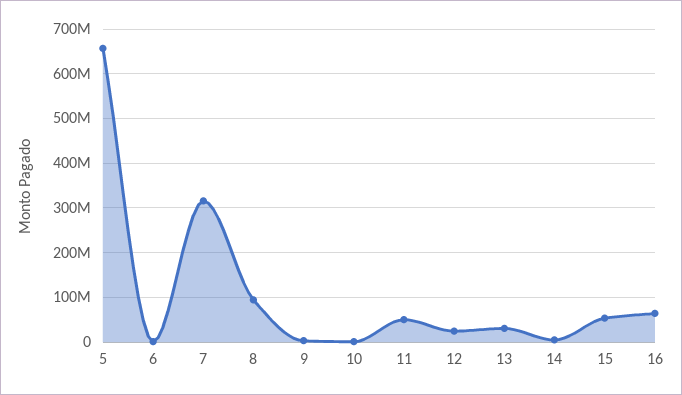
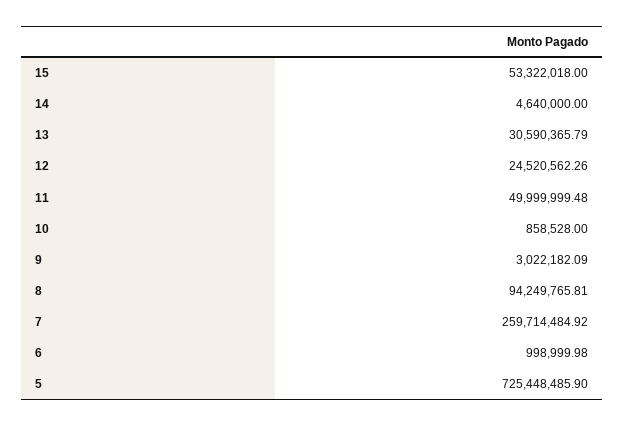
  {
-   "5": 660000000,
+   "5": 725448485.9,
    "6": 998999.98,
-   "7": 320000000,
+   "7": 259714484.92,
    "8": 94249765.81,
    "9": 3022182.09,
    "10": 858528,
    "11": 49999999.48,
    "12": 24520562.26,
    "13": 30590365.79,
    "14": 4640000,
-   "15": 53322018,
+   "15": 53322018
-   "16": 60000000
  }

